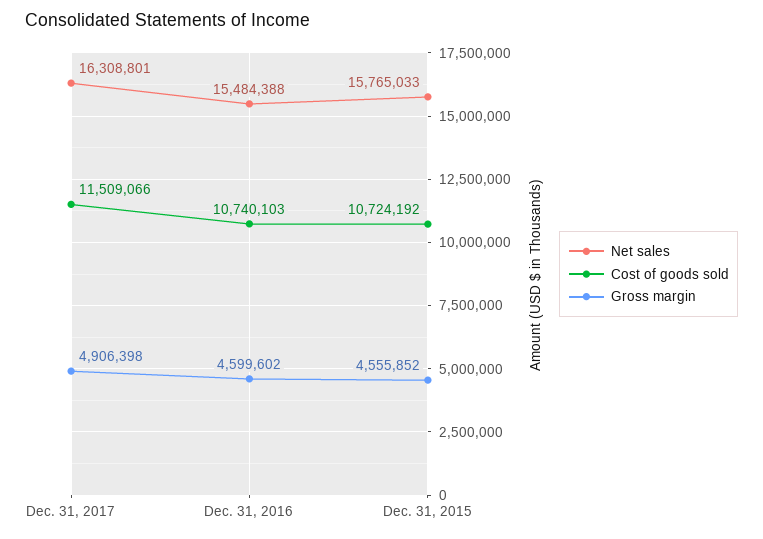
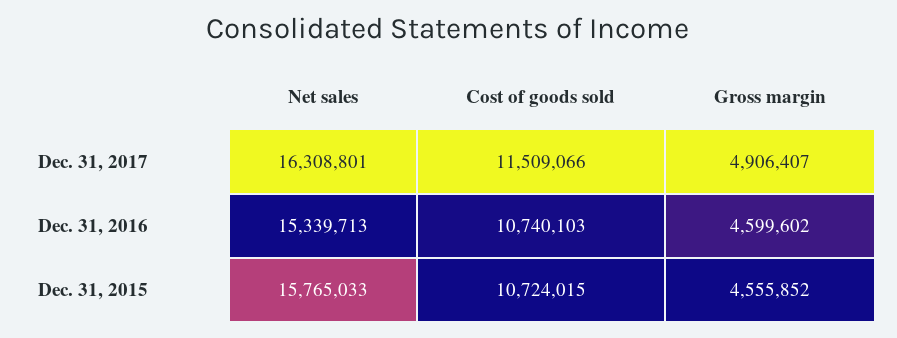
  {
    "Net sales": {
      "Dec. 31, 2017": 16308801,
-     "Dec. 31, 2016": 15484388,
+     "Dec. 31, 2016": 15339713,
      "Dec. 31, 2015": 15765033
    },
    "Cost of goods sold": {
      "Dec. 31, 2017": 11509066,
      "Dec. 31, 2016": 10740103,
-     "Dec. 31, 2015": 10724192
+     "Dec. 31, 2015": 10724015
    },
    "Gross margin": {
-     "Dec. 31, 2017": 4906398,
+     "Dec. 31, 2017": 4906407,
      "Dec. 31, 2016": 4599602,
      "Dec. 31, 2015": 4555852
    }
  }

